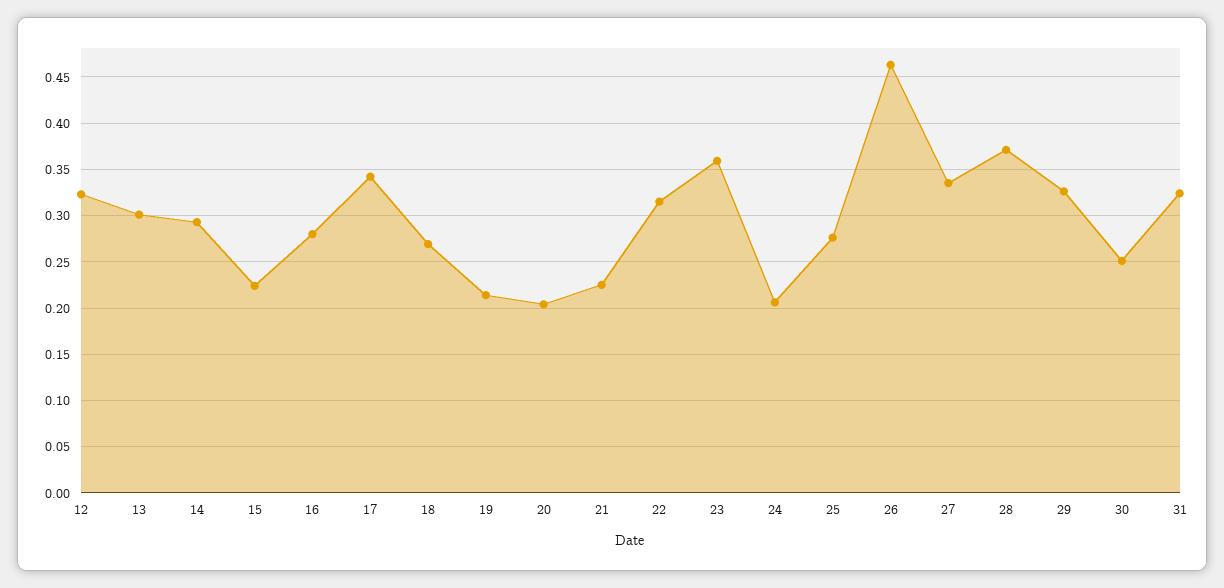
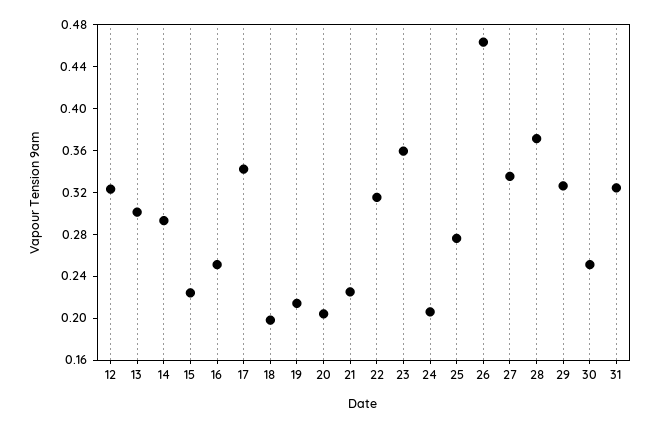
  {
    "12": 0.32,
    "13": 0.3,
    "14": 0.29,
    "15": 0.22,
-   "16": 0.28,
+   "16": 0.25,
    "17": 0.34,
-   "18": 0.27,
+   "18": 0.2,
    "19": 0.21,
    "20": 0.2,
    "21": 0.23,
    "22": 0.32,
    "23": 0.36,
    "24": 0.21,
    "25": 0.28,
    "26": 0.46,
    "27": 0.34,
    "28": 0.37,
    "29": 0.33,
    "30": 0.25,
    "31": 0.32
  }

